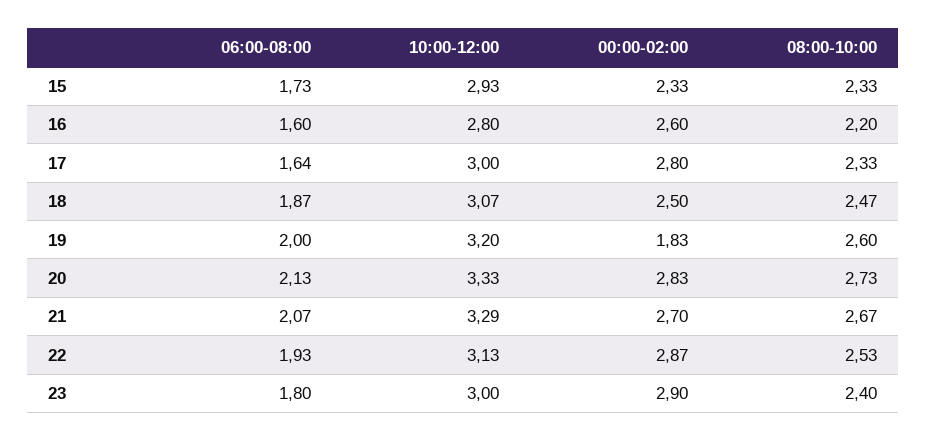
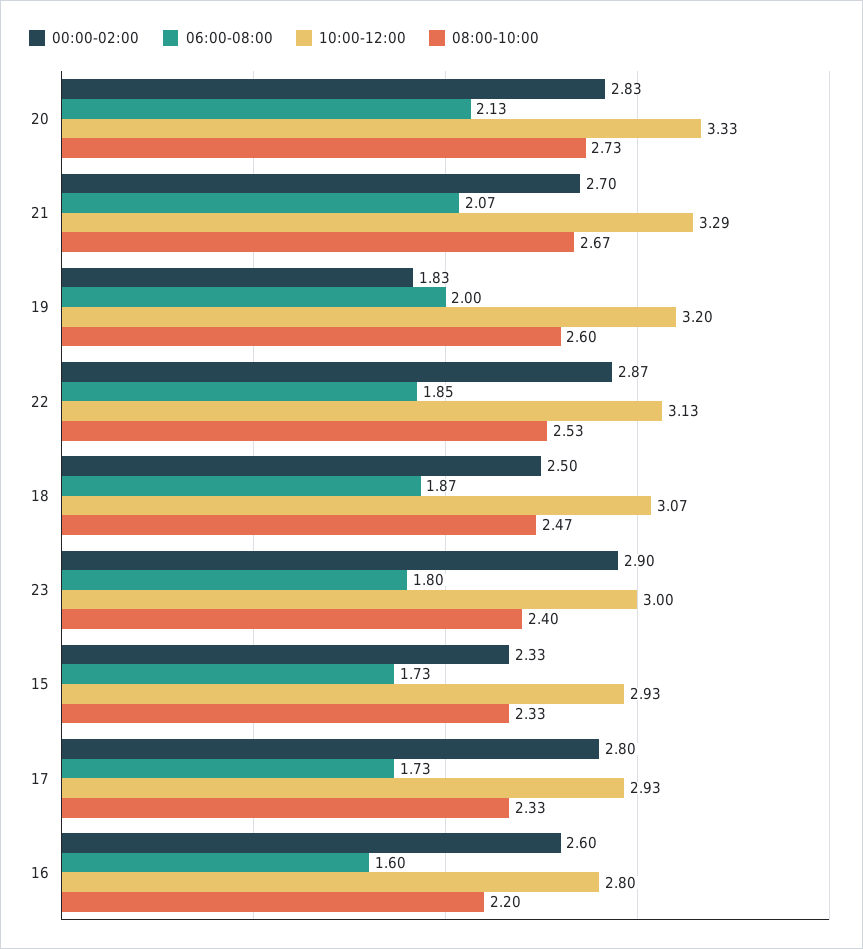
  {
    "06:00-08:00": {
      "15": 1.73,
      "16": 1.6,
-     "17": 1.64,
+     "17": 1.73,
      "18": 1.87,
      "19": 2,
      "20": 2.13,
      "21": 2.07,
-     "22": 1.93,
+     "22": 1.85,
      "23": 1.8
    },
    "10:00-12:00": {
      "15": 2.93,
      "16": 2.8,
-     "17": 3,
+     "17": 2.93,
      "18": 3.07,
      "19": 3.2,
      "20": 3.33,
      "21": 3.29,
      "22": 3.13,
      "23": 3
    },
    "00:00-02:00": {
      "15": 2.33,
      "16": 2.6,
      "17": 2.8,
      "18": 2.5,
      "19": 1.83,
      "20": 2.83,
      "21": 2.7,
      "22": 2.87,
      "23": 2.9
    },
    "08:00-10:00": {
      "15": 2.33,
      "16": 2.2,
      "17": 2.33,
      "18": 2.47,
      "19": 2.6,
      "20": 2.73,
      "21": 2.67,
      "22": 2.53,
      "23": 2.4
    }
  }

